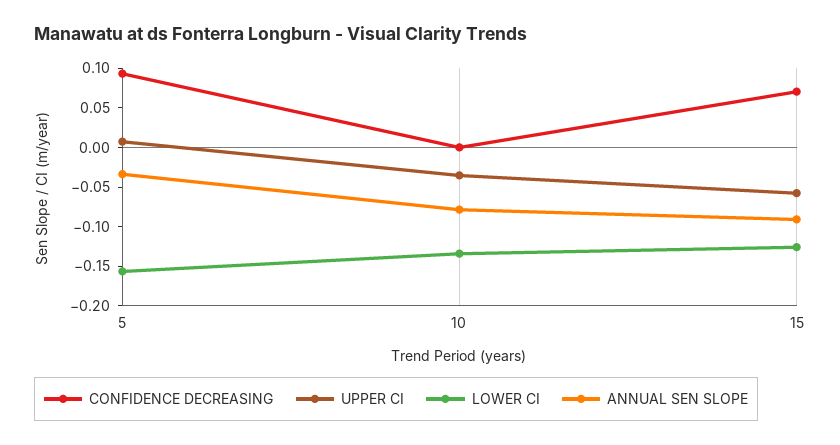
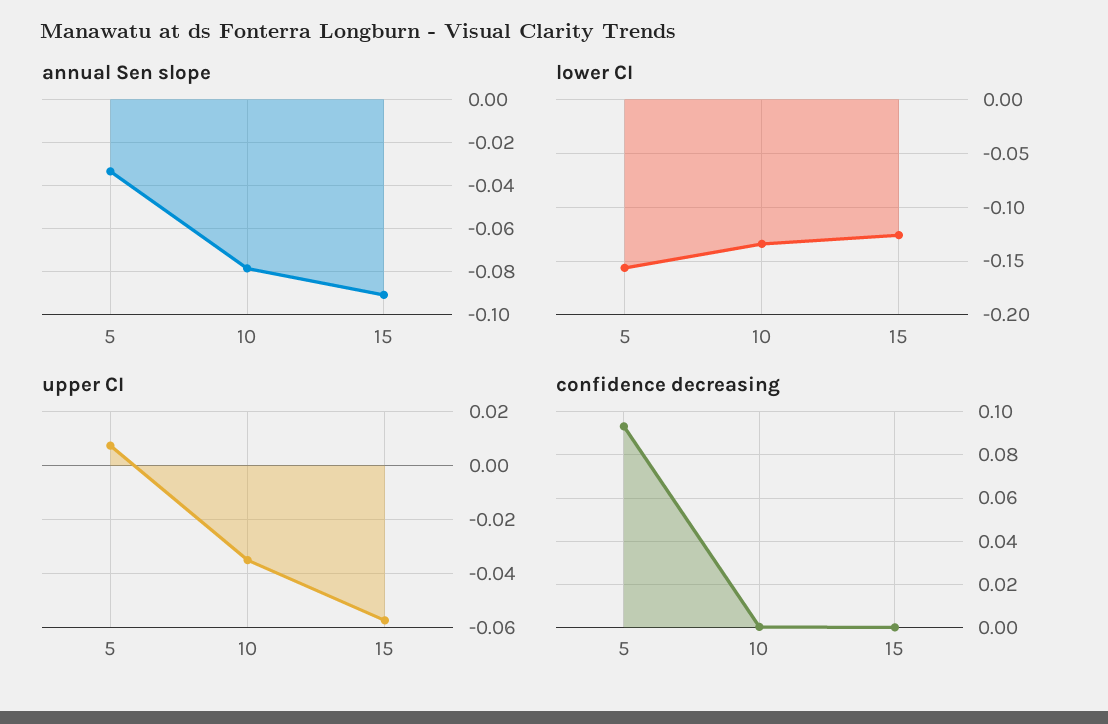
  {
    "CONFIDENCE DECREASING": {
      "5": 0.095,
      "10": 0,
-     "15": 0.075
+     "15": 0
    },
    "UPPER CI": {
      "5": 0.0075,
      "10": -0.035,
      "15": -0.0575
    },
    "LOWER CI": {
      "5": -0.16,
      "10": -0.13,
      "15": -0.13
    },
    "ANNUAL SEN SLOPE": {
      "5": -0.035,
      "10": -0.08,
      "15": -0.09
    }
  }

